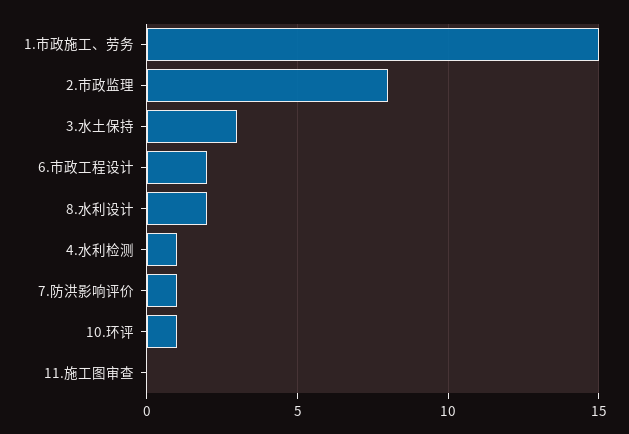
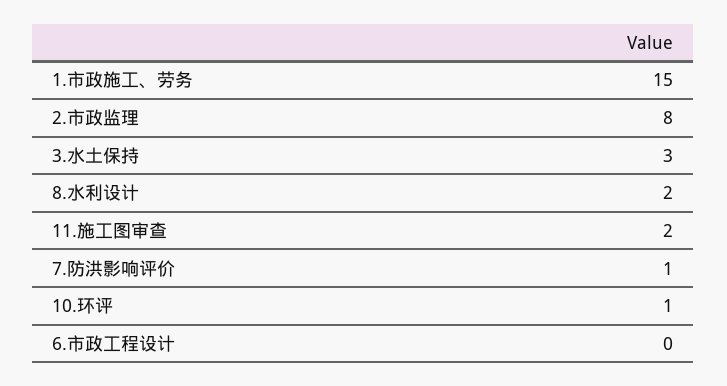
  {
    "1.市政施工、劳务": 15,
    "2.市政监理": 8,
    "3.水土保持": 3,
-   "6.市政工程设计": 2,
+   "6.市政工程设计": 0,
    "8.水利设计": 2,
-   "4.水利检测": 1,
    "7.防洪影响评价": 1,
    "10.环评": 1,
-   "11.施工图审查": 0
+   "11.施工图审查": 2
  }

